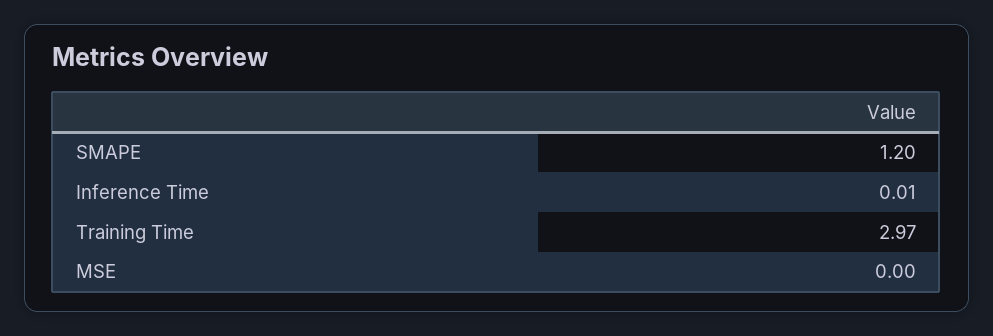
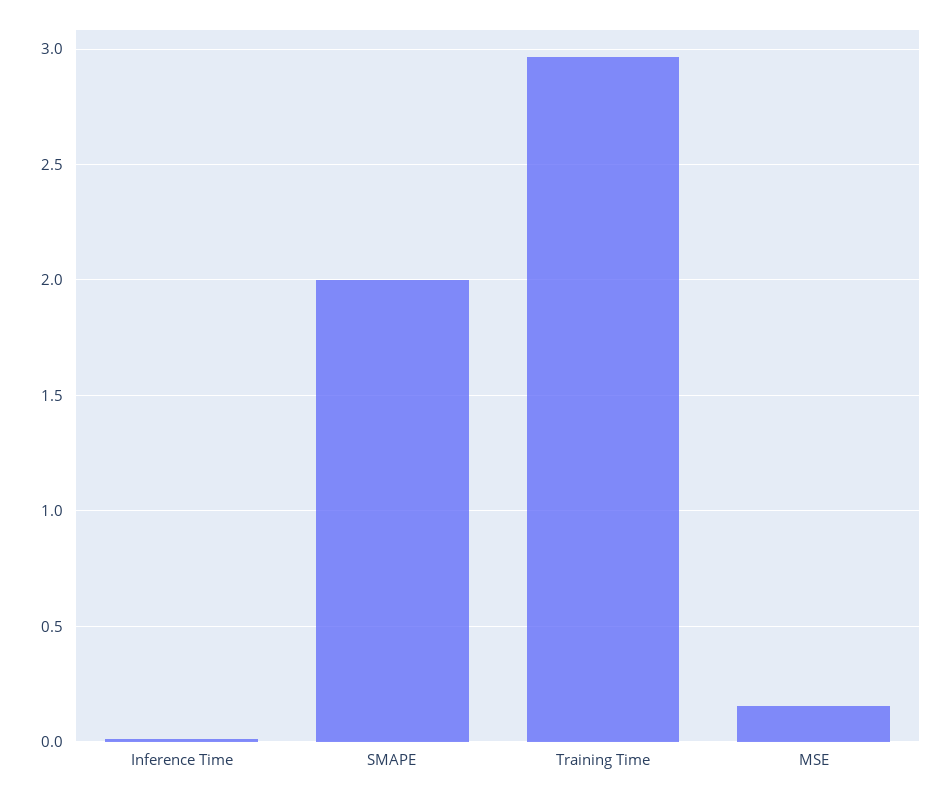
  {
-   "SMAPE": 1.2,
+   "SMAPE": 2,
    "Inference Time": 0.01,
    "Training Time": 2.97,
-   "MSE": 0
+   "MSE": 0.15
  }

